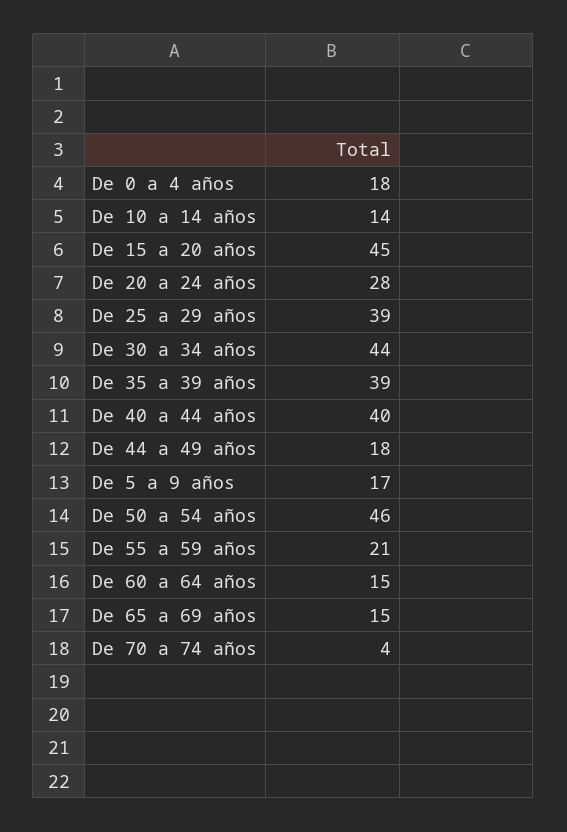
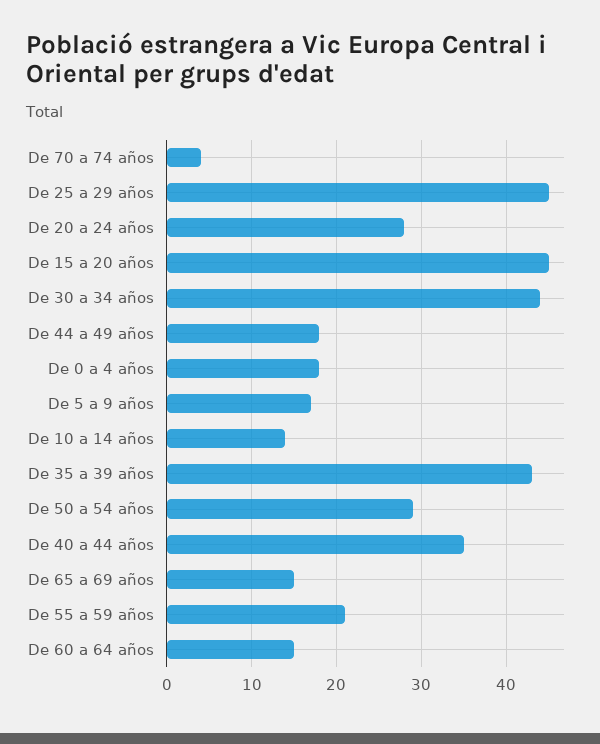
  {
    "De 0 a 4 años": 18,
    "De 10 a 14 años": 14,
    "De 15 a 20 años": 45,
    "De 20 a 24 años": 28,
-   "De 25 a 29 años": 39,
+   "De 25 a 29 años": 45,
    "De 30 a 34 años": 44,
-   "De 35 a 39 años": 39,
+   "De 35 a 39 años": 43,
-   "De 40 a 44 años": 40,
+   "De 40 a 44 años": 35,
    "De 44 a 49 años": 18,
    "De 5 a 9 años": 17,
-   "De 50 a 54 años": 46,
+   "De 50 a 54 años": 29,
    "De 55 a 59 años": 21,
    "De 60 a 64 años": 15,
    "De 65 a 69 años": 15,
    "De 70 a 74 años": 4
  }

